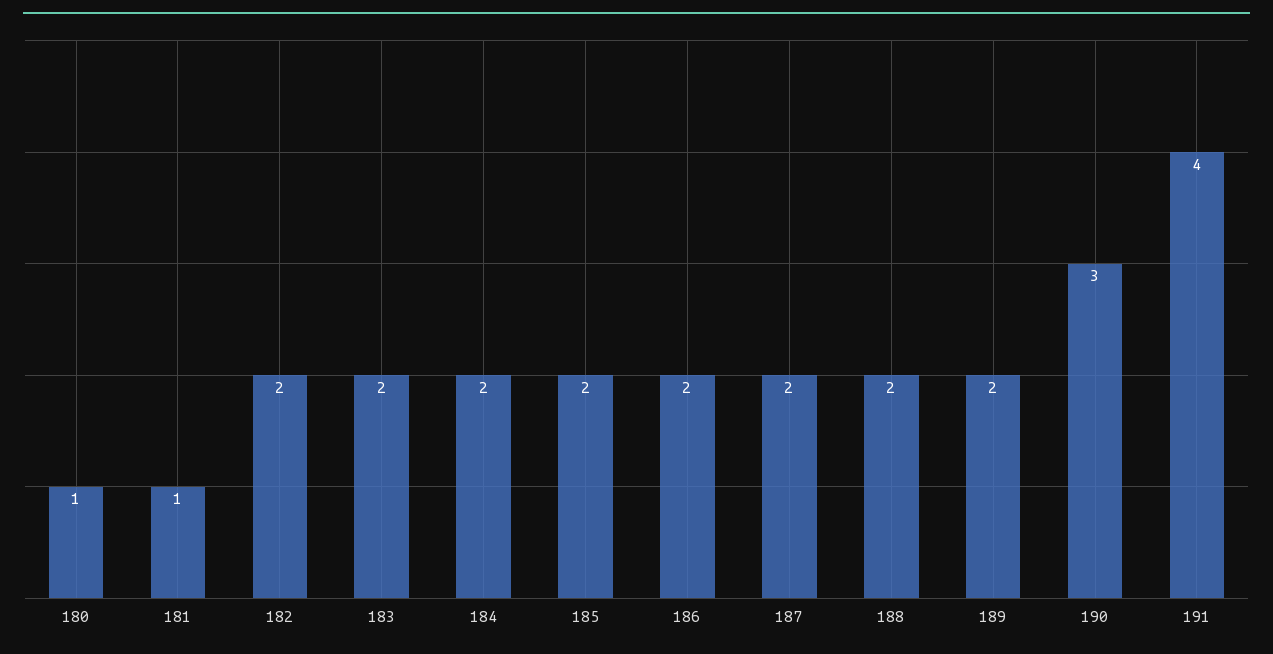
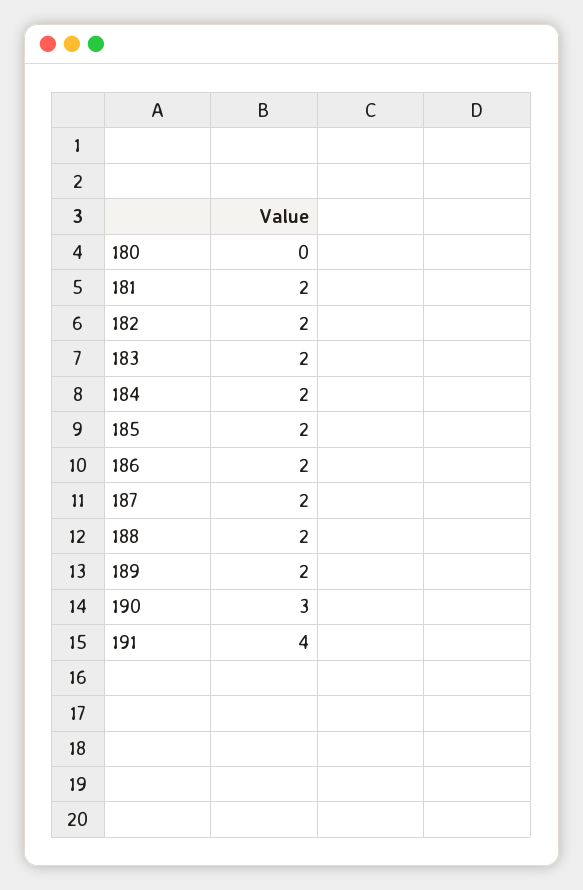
  {
-   "180": 1,
+   "180": 0,
-   "181": 1,
+   "181": 2,
    "182": 2,
    "183": 2,
    "184": 2,
    "185": 2,
    "186": 2,
    "187": 2,
    "188": 2,
    "189": 2,
    "190": 3,
    "191": 4
  }

